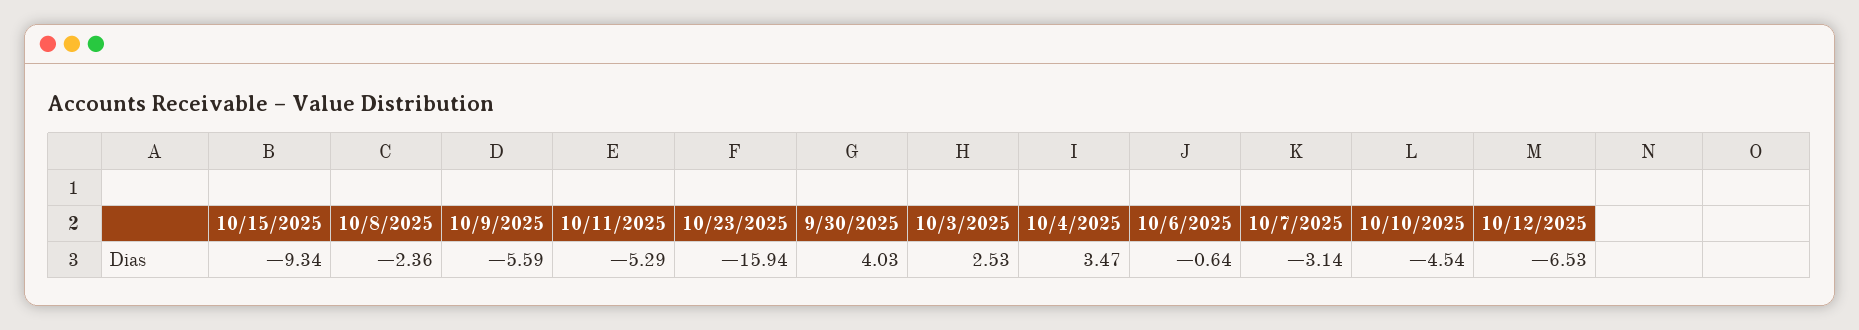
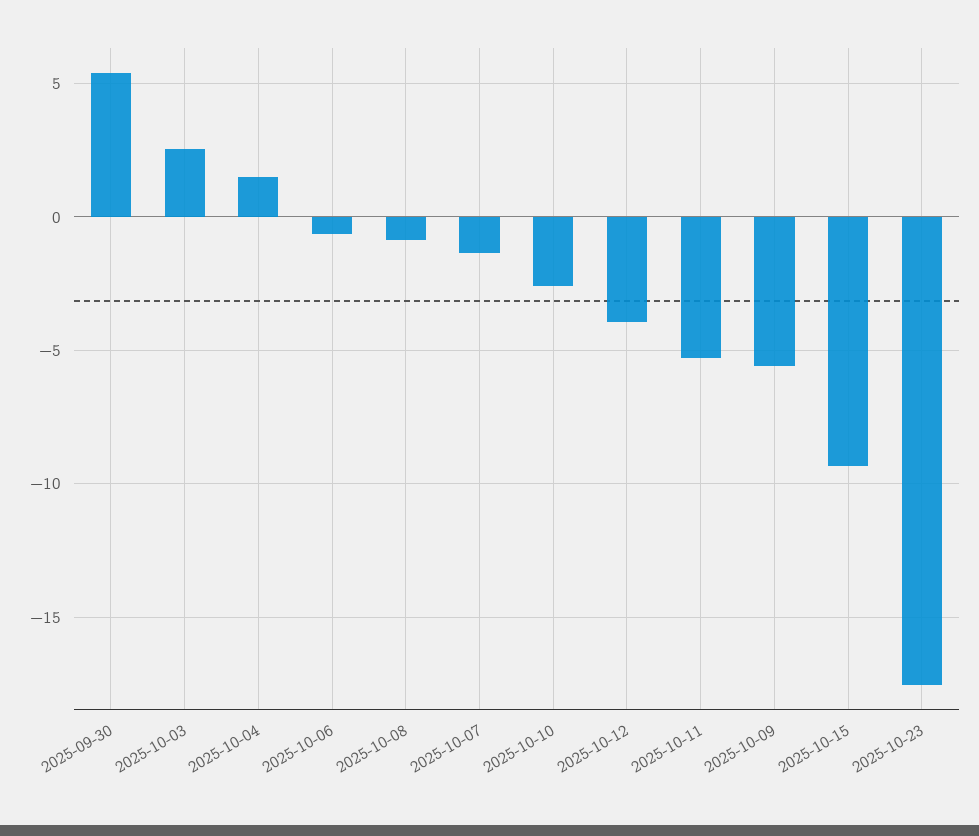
  {
    "10/15/2025": -9.34,
-   "10/8/2025": -2.36,
+   "10/8/2025": -1,
    "10/9/2025": -5.59,
    "10/11/2025": -5.29,
-   "10/23/2025": -15.94,
+   "10/23/2025": -17.5,
-   "9/30/2025": 4.03,
+   "9/30/2025": 5.5,
    "10/3/2025": 2.53,
-   "10/4/2025": 3.47,
+   "10/4/2025": 1.5,
    "10/6/2025": -0.64,
-   "10/7/2025": -3.14,
+   "10/7/2025": -1.5,
-   "10/10/2025": -4.54,
+   "10/10/2025": -2.5,
-   "10/12/2025": -6.53
+   "10/12/2025": -4
  }

